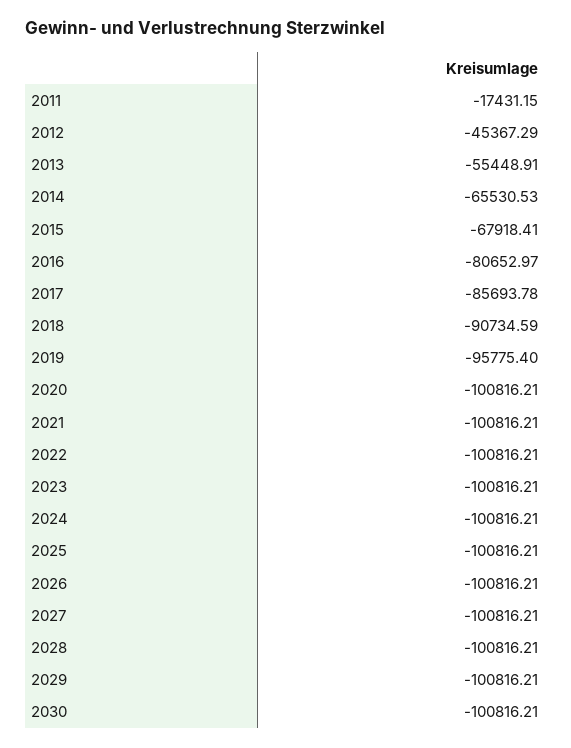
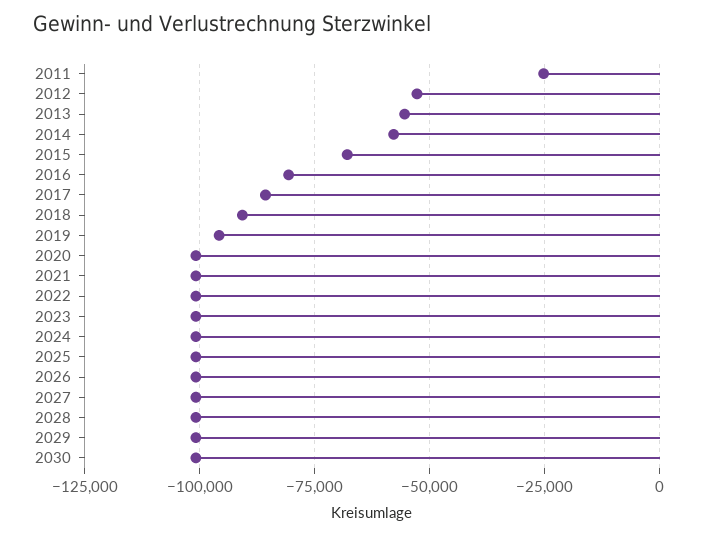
  {
-   "2011": -17431.15,
+   "2011": -25000,
-   "2012": -45367.29,
+   "2012": -52500,
    "2013": -55448.91,
-   "2014": -65530.53,
+   "2014": -57500,
    "2015": -67918.41,
    "2016": -80652.97,
    "2017": -85693.78,
    "2018": -90734.59,
    "2019": -95775.4,
    "2020": -100816.21,
    "2021": -100816.21,
    "2022": -100816.21,
    "2023": -100816.21,
    "2024": -100816.21,
    "2025": -100816.21,
    "2026": -100816.21,
    "2027": -100816.21,
    "2028": -100816.21,
    "2029": -100816.21,
    "2030": -100816.21
  }

